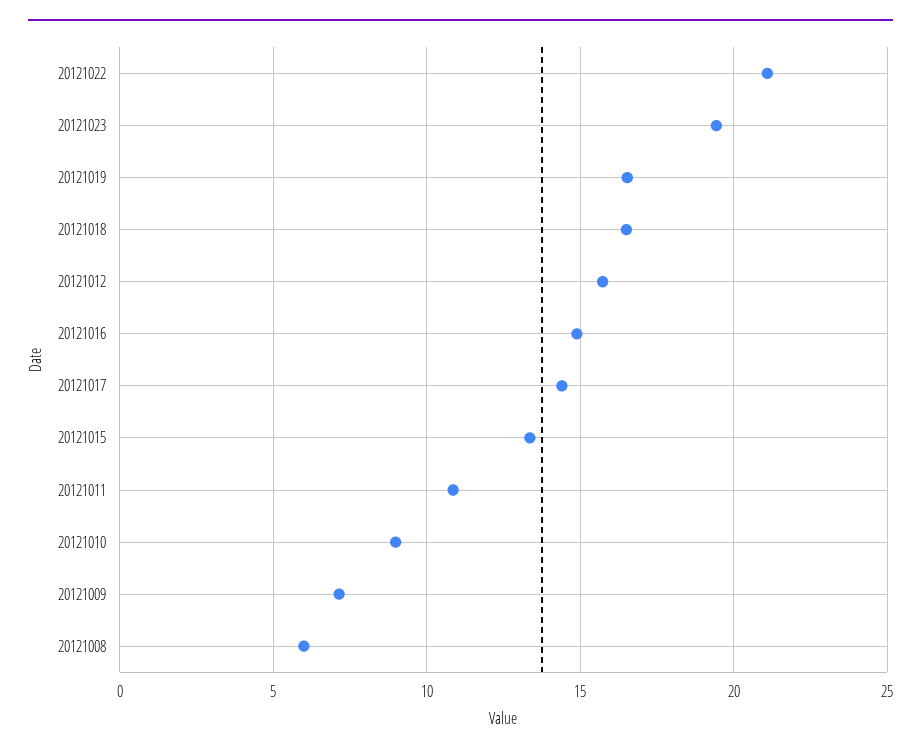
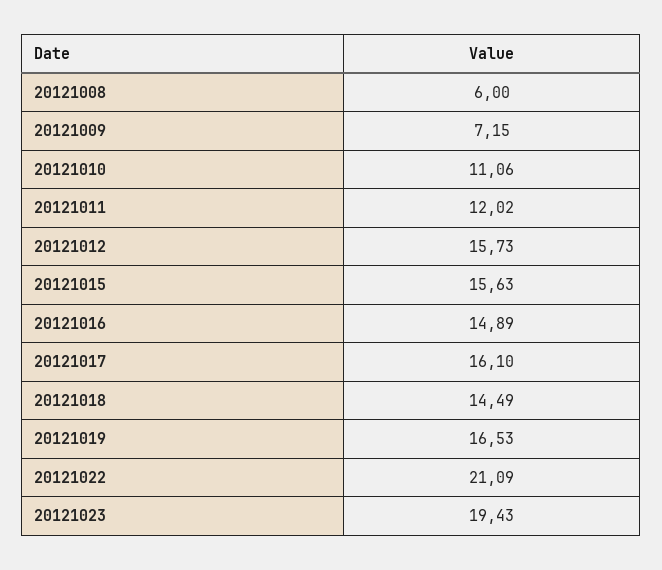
  {
    "20121022": 21.09,
    "20121023": 19.43,
    "20121019": 16.53,
-   "20121018": 16.5,
+   "20121018": 14.49,
    "20121012": 15.73,
    "20121016": 14.89,
-   "20121017": 14.5,
+   "20121017": 16.1,
-   "20121015": 13.5,
+   "20121015": 15.63,
-   "20121011": 11,
+   "20121011": 12.02,
-   "20121010": 9,
+   "20121010": 11.06,
    "20121009": 7.15,
    "20121008": 6
  }

